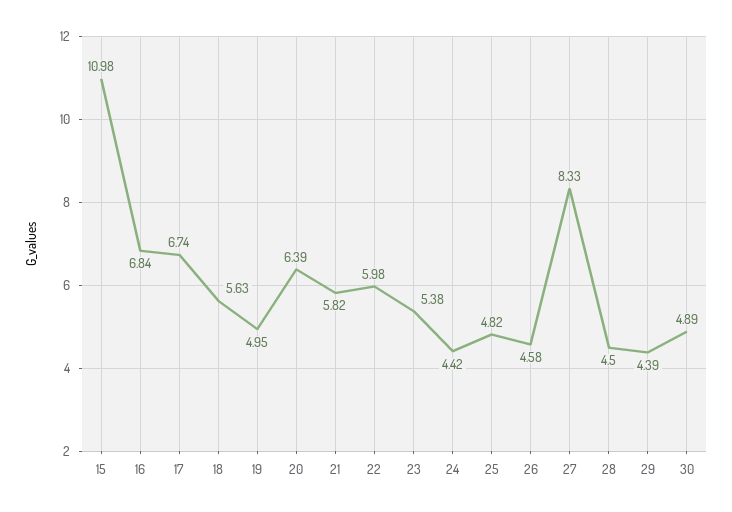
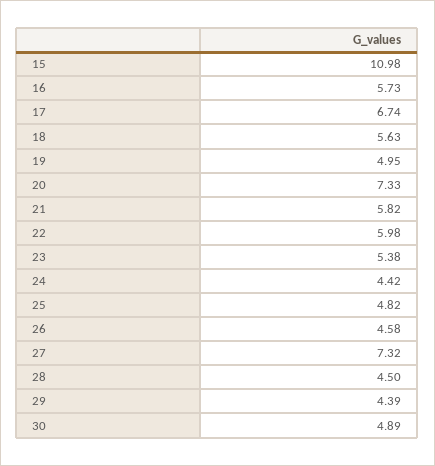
  {
    "15": 10.98,
-   "16": 6.84,
+   "16": 5.73,
    "17": 6.74,
    "18": 5.63,
    "19": 4.95,
-   "20": 6.39,
+   "20": 7.33,
    "21": 5.82,
    "22": 5.98,
    "23": 5.38,
    "24": 4.42,
    "25": 4.82,
    "26": 4.58,
-   "27": 8.33,
+   "27": 7.32,
    "28": 4.5,
    "29": 4.39,
    "30": 4.89
  }

